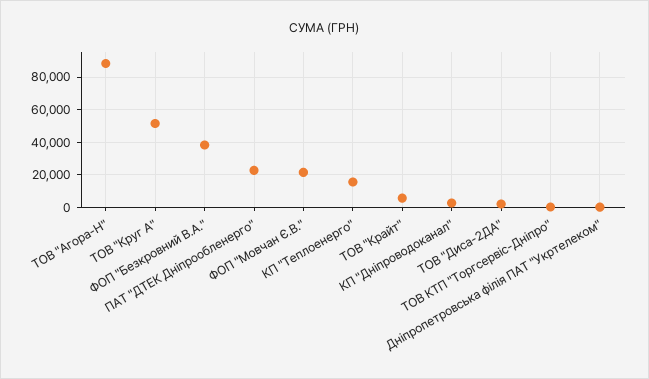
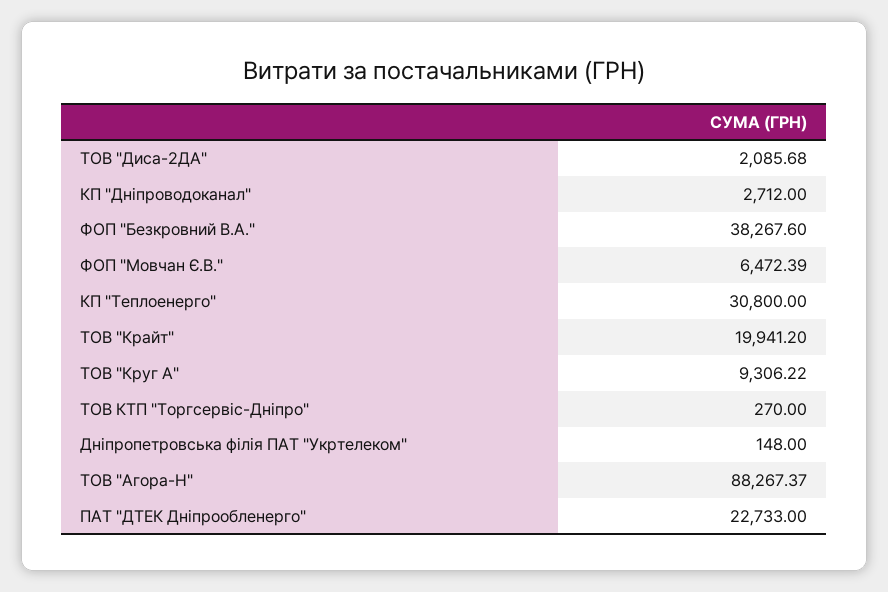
  {
    "ТОВ \"Агора-Н\"": 88267.37,
-   "ТОВ \"Круг А\"": 50000,
+   "ТОВ \"Круг А\"": 9306.22,
    "ФОП \"Безкровний В.А.\"": 38267.6,
    "ПАТ \"ДТЕК Дніпрообленерго\"": 22733,
-   "ФОП \"Мовчан Є.В.\"": 20000,
+   "ФОП \"Мовчан Є.В.\"": 6472.39,
-   "КП \"Теплоенерго\"": 15000,
+   "КП \"Теплоенерго\"": 30800,
-   "ТОВ \"Крайт\"": 5000,
+   "ТОВ \"Крайт\"": 19941.2,
    "КП \"Дніпроводоканал\"": 2712,
    "ТОВ \"Диса-2ДА\"": 2085.68,
    "ТОВ КТП \"Торгсервіс-Дніпро\"": 270,
    "Дніпропетровська філія ПАТ \"Укртелеком\"": 148
  }

